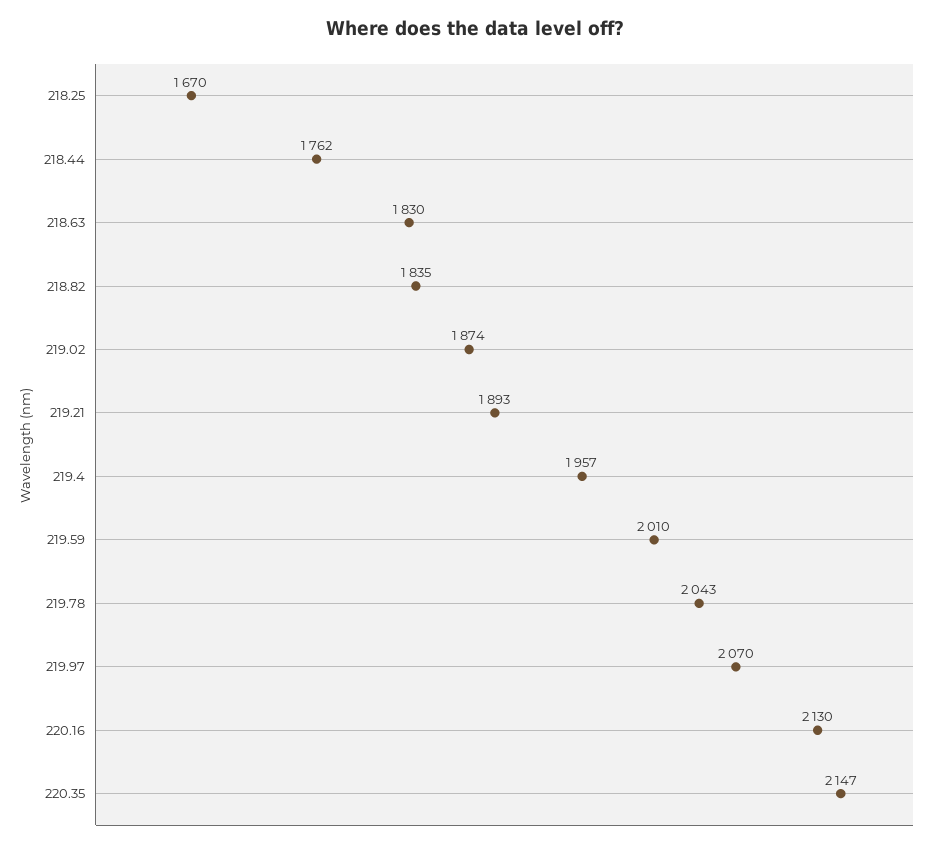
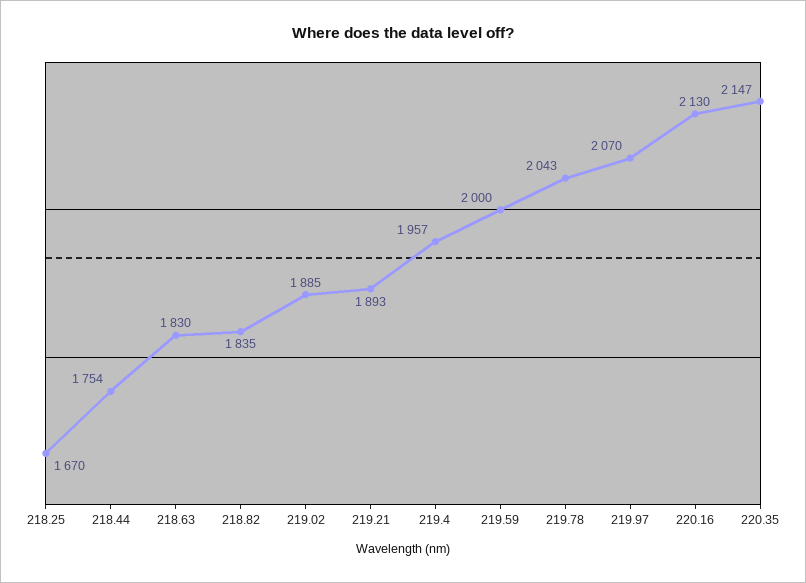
  {
    "218.25": 1670,
-   "218.44": 1762,
+   "218.44": 1754,
    "218.63": 1830,
    "218.82": 1835,
-   "219.02": 1874,
+   "219.02": 1885,
    "219.21": 1893,
    "219.4": 1957,
-   "219.59": 2010,
+   "219.59": 2000,
    "219.78": 2043,
    "219.97": 2070,
    "220.16": 2130,
    "220.35": 2147
  }

